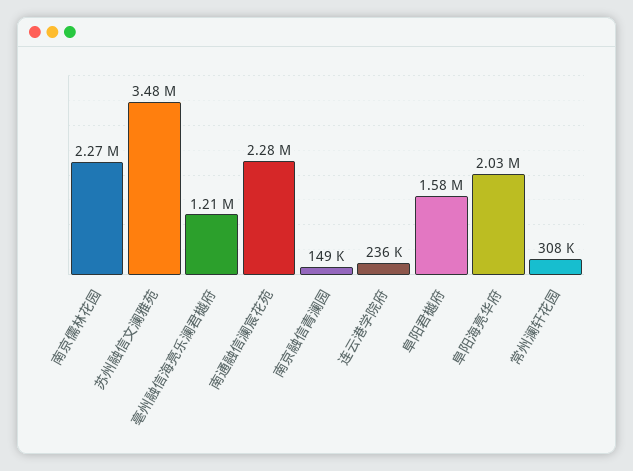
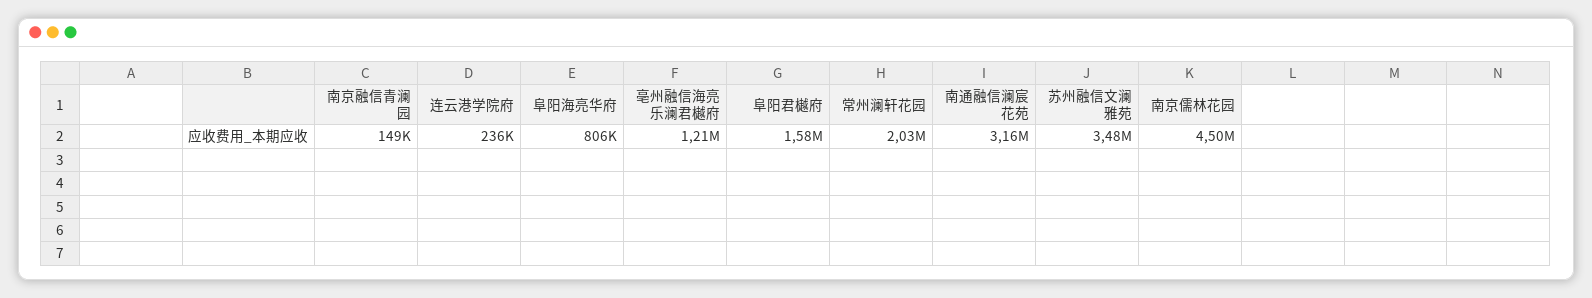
  {
-   "南京儒林花园": 2270000,
+   "南京儒林花园": 4500000,
    "苏州融信文澜雅苑": 3480000,
    "亳州融信海亮乐澜君樾府": 1210000,
-   "南通融信澜宸花苑": 2280000,
+   "南通融信澜宸花苑": 3160000,
    "南京融信青澜园": 149000,
    "连云港学院府": 236000,
    "阜阳君樾府": 1580000,
-   "阜阳海亮华府": 2030000,
+   "阜阳海亮华府": 806000,
-   "常州澜轩花园": 308000
+   "常州澜轩花园": 2030000
  }

